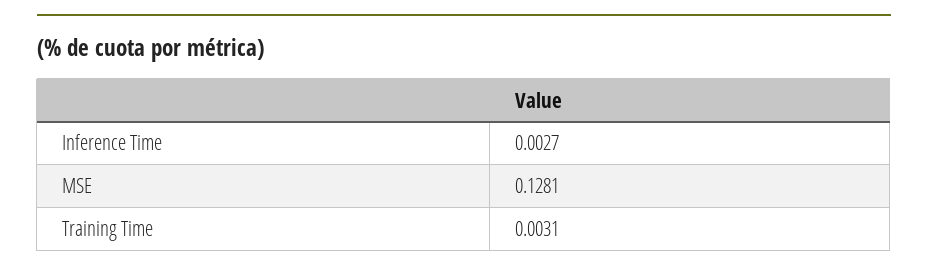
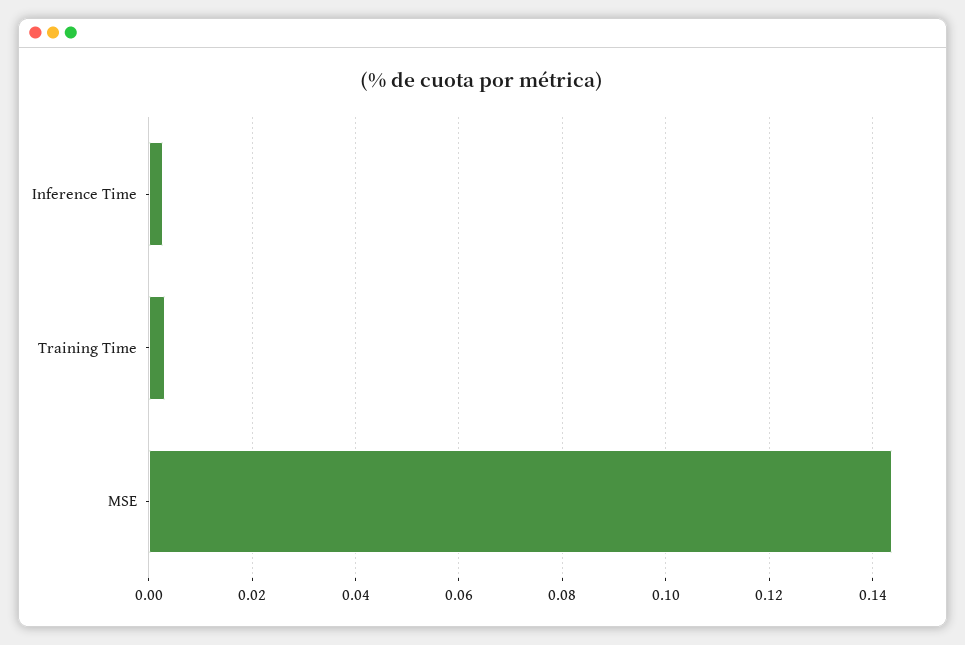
  {
    "Inference Time": 0.0027,
-   "MSE": 0.1281,
+   "MSE": 0.144,
    "Training Time": 0.0031
  }

